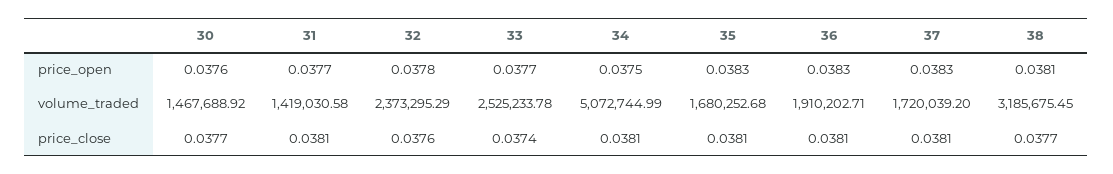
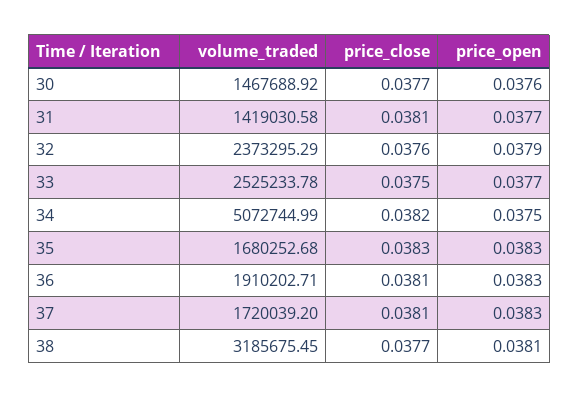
  {
    "30": {
      "price_open": 0.0376,
      "volume_traded": 1467688.92,
      "price_close": 0.0377
    },
    "31": {
      "price_open": 0.0377,
      "volume_traded": 1419030.58,
      "price_close": 0.0381
    },
    "32": {
-     "price_open": 0.0378,
+     "price_open": 0.0379,
      "volume_traded": 2373295.29,
      "price_close": 0.0376
    },
    "33": {
      "price_open": 0.0377,
      "volume_traded": 2525233.78,
-     "price_close": 0.0374
+     "price_close": 0.0375
    },
    "34": {
      "price_open": 0.0375,
      "volume_traded": 5072744.99,
-     "price_close": 0.0381
+     "price_close": 0.0382
    },
    "35": {
      "price_open": 0.0383,
      "volume_traded": 1680252.68,
-     "price_close": 0.0381
+     "price_close": 0.0383
    },
    "36": {
      "price_open": 0.0383,
      "volume_traded": 1910202.71,
      "price_close": 0.0381
    },
    "37": {
      "price_open": 0.0383,
      "volume_traded": 1720039.2,
      "price_close": 0.0381
    },
    "38": {
      "price_open": 0.0381,
      "volume_traded": 3185675.45,
      "price_close": 0.0377
    }
  }

